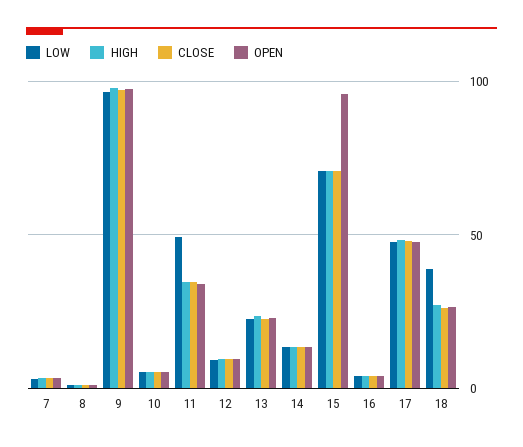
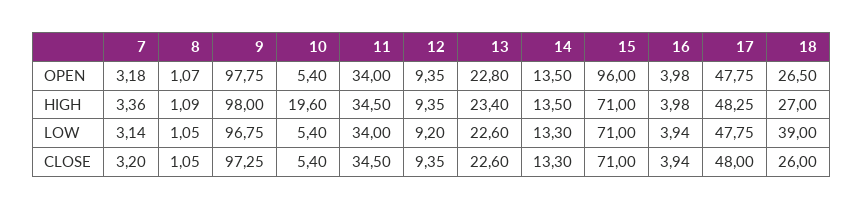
  {
    "LOW": {
      "7": 3.14,
      "8": 1.05,
      "9": 96.75,
      "10": 5.4,
-     "11": 50,
+     "11": 34,
      "12": 9.2,
      "13": 22.6,
      "14": 13.3,
      "15": 71,
      "16": 3.94,
      "17": 47.75,
      "18": 39
    },
    "HIGH": {
      "7": 3.36,
      "8": 1.09,
      "9": 98,
-     "10": 5,
+     "10": 19.6,
      "11": 34.5,
      "12": 9.35,
      "13": 23.4,
      "14": 13.5,
      "15": 71,
      "16": 3.98,
      "17": 48.25,
      "18": 27
    },
    "CLOSE": {
      "7": 3.2,
      "8": 1.05,
      "9": 97.25,
      "10": 5.4,
      "11": 34.5,
      "12": 9.35,
      "13": 22.6,
      "14": 13.3,
      "15": 71,
      "16": 3.94,
      "17": 48,
      "18": 26
    },
    "OPEN": {
      "7": 3.18,
      "8": 1.07,
      "9": 97.75,
      "10": 5.4,
      "11": 34,
      "12": 9.35,
      "13": 22.8,
      "14": 13.5,
      "15": 96,
      "16": 3.98,
      "17": 47.75,
      "18": 26.5
    }
  }

